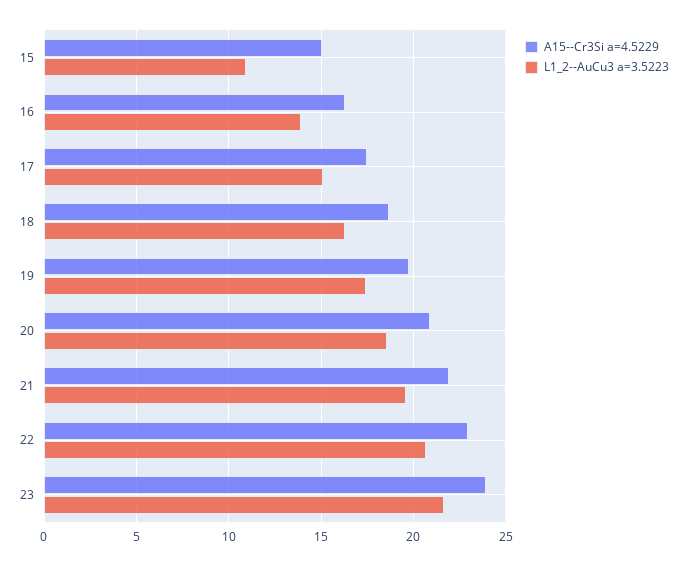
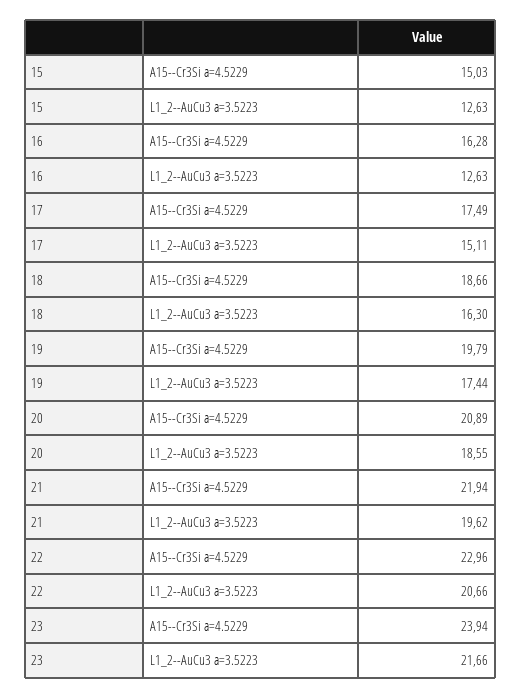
  {
    "A15--Cr3Si a=4.5229": {
      "15": 15.03,
      "16": 16.28,
      "17": 17.49,
      "18": 18.66,
      "19": 19.79,
      "20": 20.89,
      "21": 21.94,
      "22": 22.96,
      "23": 23.94
    },
    "L1_2--AuCu3 a=3.5223": {
-     "15": 11,
+     "15": 12.63,
-     "16": 14,
+     "16": 12.63,
      "17": 15.11,
      "18": 16.3,
      "19": 17.44,
      "20": 18.55,
      "21": 19.62,
      "22": 20.66,
      "23": 21.66
    }
  }

